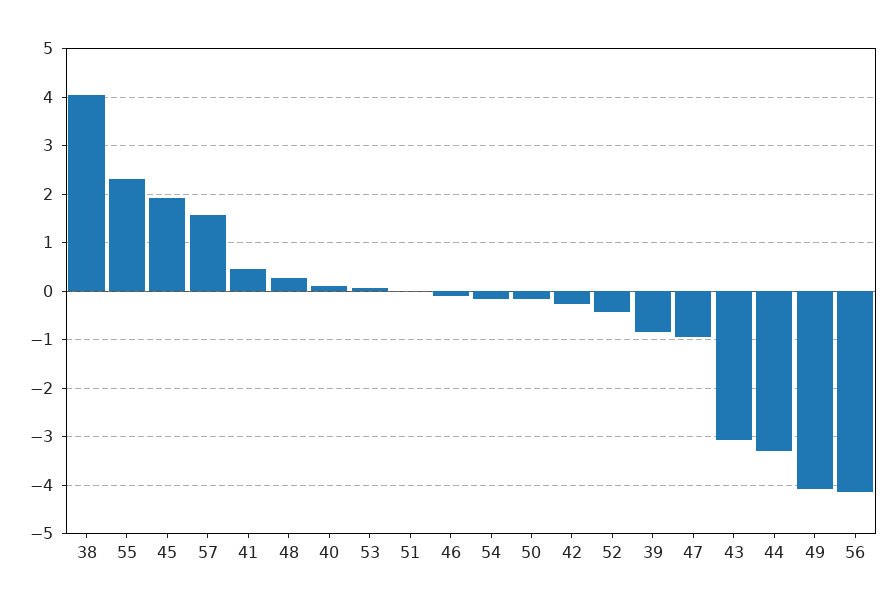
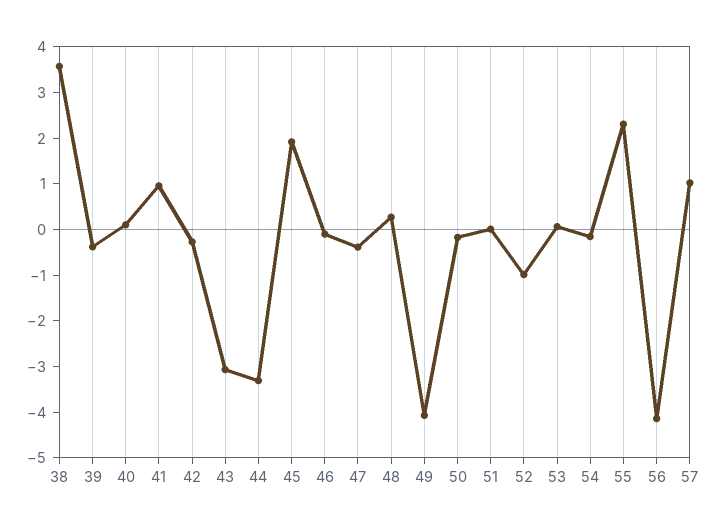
  {
-   "38": 4,
+   "38": 3.6,
    "55": 2.4,
    "45": 2,
-   "57": 1.6,
+   "57": 1,
-   "41": 0.4,
+   "41": 1,
    "48": 0.2,
    "40": 0.2,
    "53": 0,
    "51": 0,
    "46": -0.2,
    "54": -0.2,
    "50": -0.2,
    "42": -0.2,
-   "52": -0.4,
+   "52": -1,
-   "39": -0.8,
+   "39": -0.4,
-   "47": -1,
+   "47": -0.4,
    "43": -3,
    "44": -3.4,
    "49": -4,
    "56": -4.2
  }

